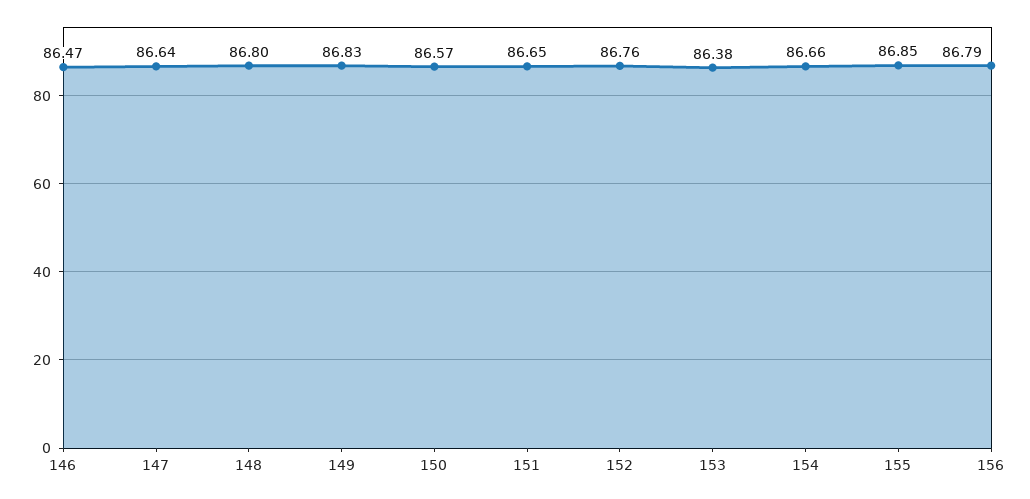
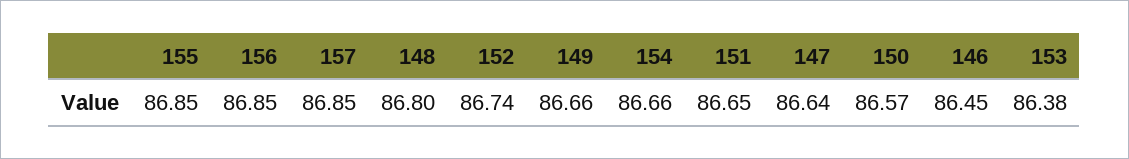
  {
-   "146": 86.47,
+   "146": 86.45,
    "147": 86.64,
    "148": 86.8,
-   "149": 86.83,
+   "149": 86.66,
    "150": 86.57,
    "151": 86.65,
-   "152": 86.76,
+   "152": 86.74,
    "153": 86.38,
    "154": 86.66,
    "155": 86.85,
-   "156": 86.79
+   "156": 86.85,
+   "157": 86.85
  }

